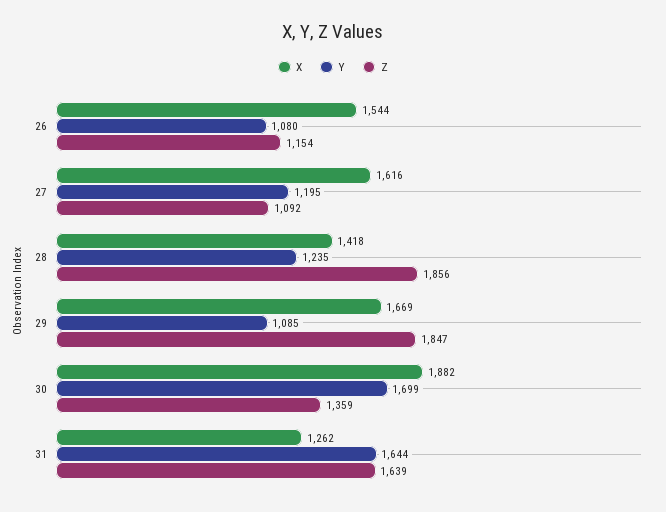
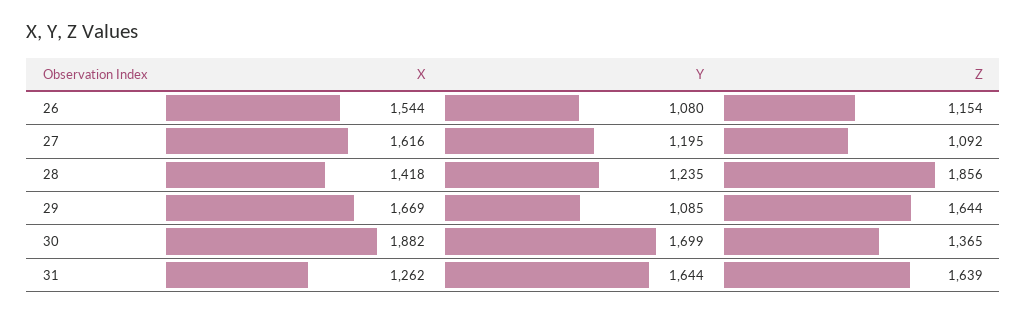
  {
    "X": {
      "26": 1544,
      "27": 1616,
      "28": 1418,
      "29": 1669,
      "30": 1882,
      "31": 1262
    },
    "Y": {
      "26": 1080,
      "27": 1195,
      "28": 1235,
      "29": 1085,
      "30": 1699,
      "31": 1644
    },
    "Z": {
      "26": 1154,
      "27": 1092,
      "28": 1856,
-     "29": 1847,
+     "29": 1644,
-     "30": 1359,
+     "30": 1365,
      "31": 1639
    }
  }

